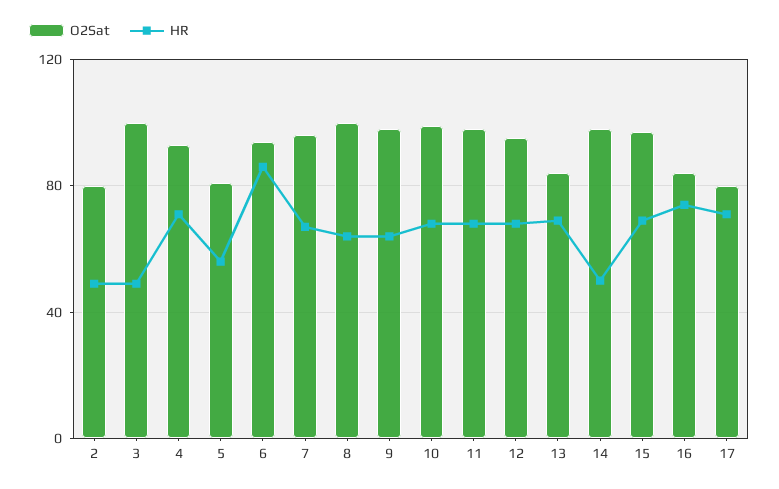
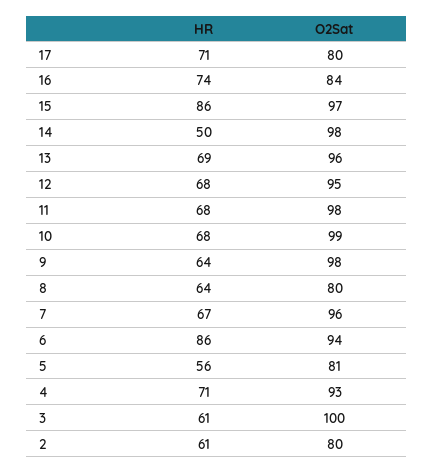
  {
    "O2Sat": {
      "2": 80,
      "3": 100,
      "4": 93,
      "5": 81,
      "6": 94,
      "7": 96,
-     "8": 100,
+     "8": 80,
      "9": 98,
      "10": 99,
      "11": 98,
      "12": 95,
-     "13": 85,
+     "13": 96,
      "14": 98,
      "15": 97,
      "16": 84,
      "17": 80
    },
    "HR": {
-     "2": 50,
+     "2": 61,
-     "3": 50,
+     "3": 61,
      "4": 71,
      "5": 56,
      "6": 86,
      "7": 67,
      "8": 64,
      "9": 64,
      "10": 68,
      "11": 68,
      "12": 68,
      "13": 69,
      "14": 50,
-     "15": 70,
+     "15": 86,
      "16": 74,
      "17": 71
    }
  }

